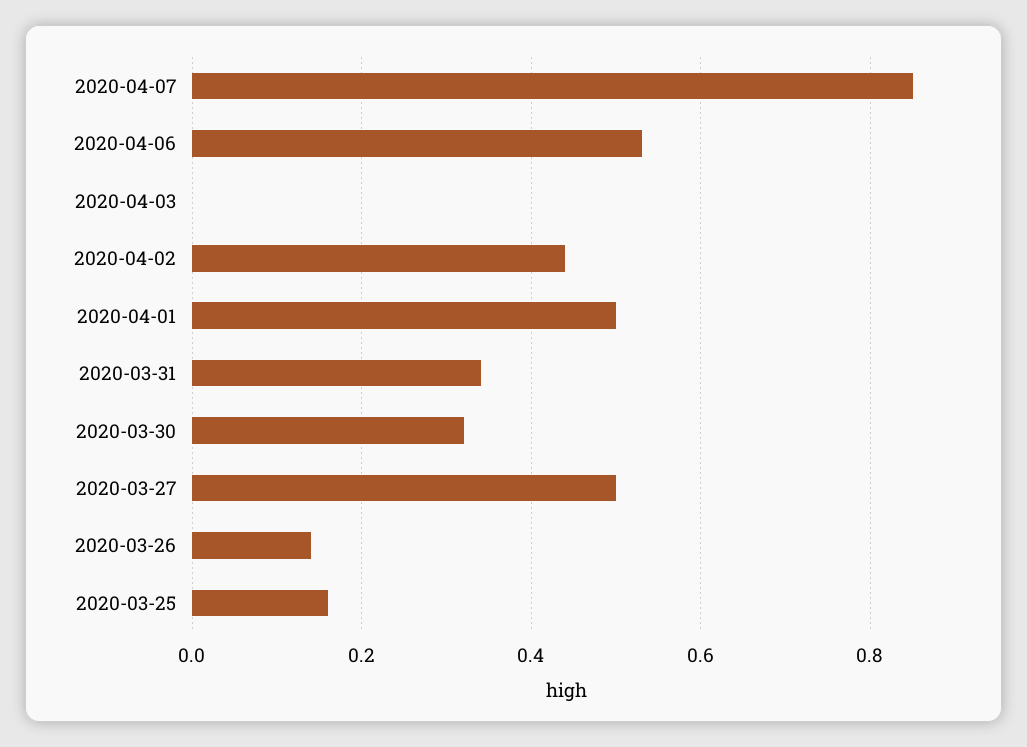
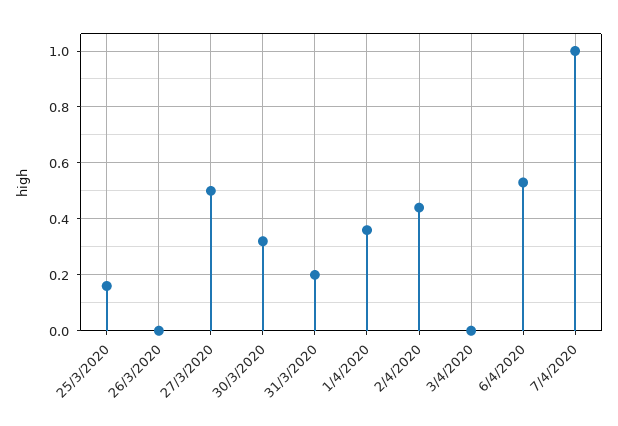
  {
-   "2020-04-07": 0.85,
+   "2020-04-07": 1,
    "2020-04-06": 0.55,
    "2020-04-03": 0,
    "2020-04-02": 0.45,
-   "2020-04-01": 0.5,
+   "2020-04-01": 0.35,
-   "2020-03-31": 0.35,
+   "2020-03-31": 0.2,
    "2020-03-30": 0.3,
    "2020-03-27": 0.5,
-   "2020-03-26": 0.15,
+   "2020-03-26": 0,
    "2020-03-25": 0.15
  }

